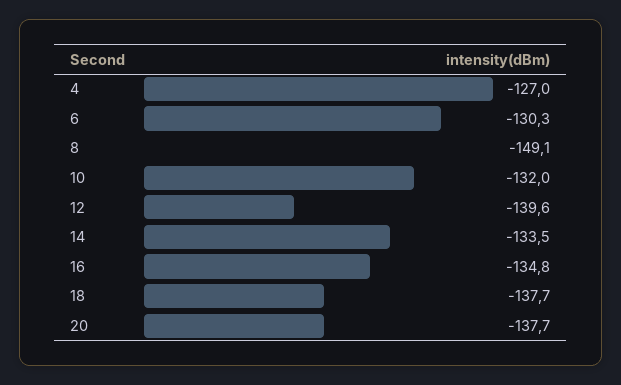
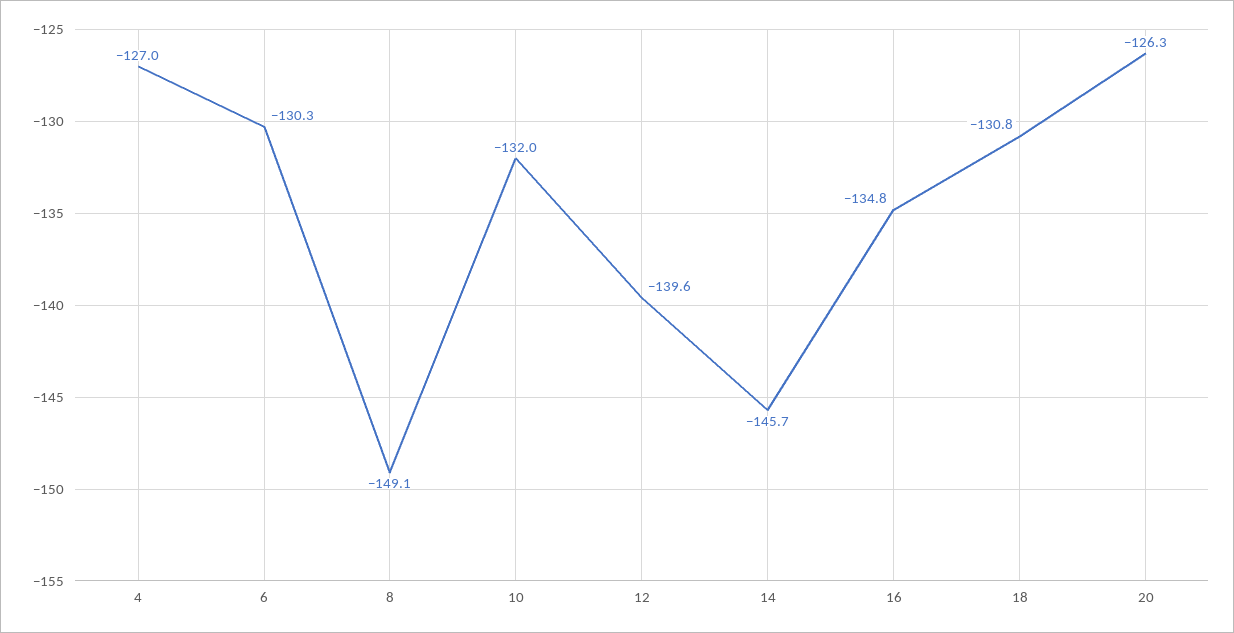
  {
    "4": -127,
    "6": -130.3,
    "8": -149.1,
    "10": -132,
    "12": -139.6,
-   "14": -133.5,
+   "14": -145.7,
    "16": -134.8,
-   "18": -137.7,
+   "18": -130.8,
-   "20": -137.7
+   "20": -126.3
  }

